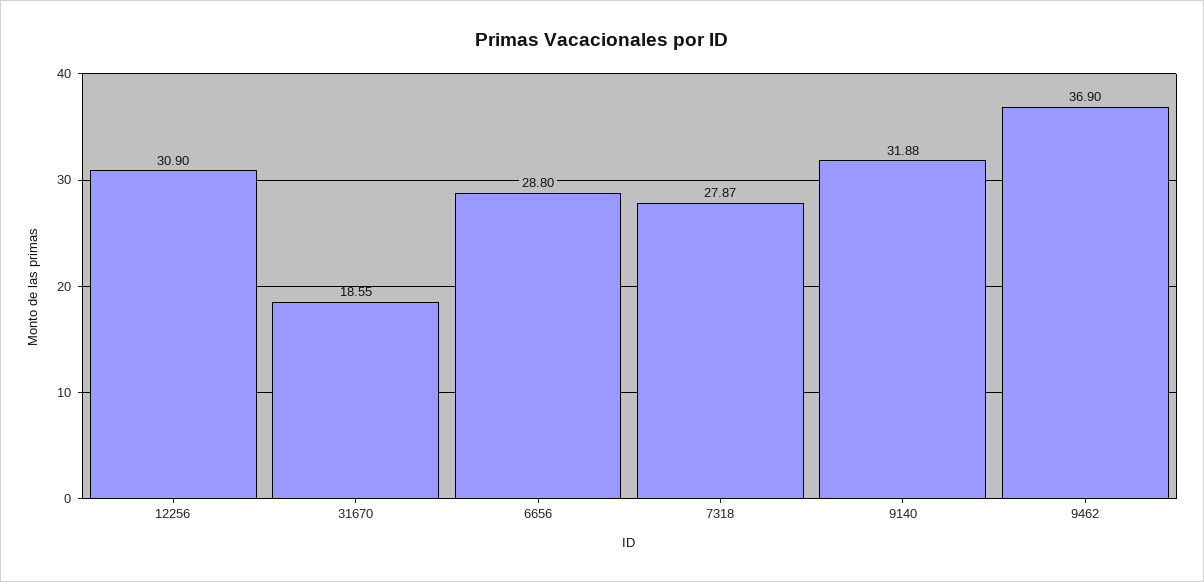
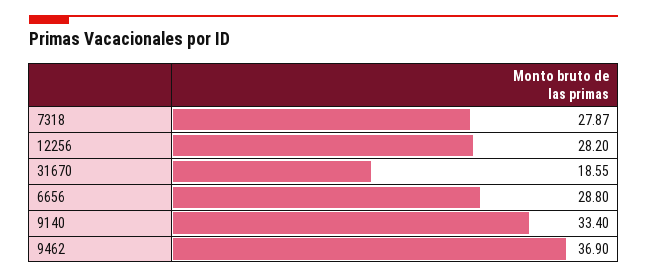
  {
-   "12256": 30.9,
+   "12256": 28.2,
    "31670": 18.55,
    "6656": 28.8,
    "7318": 27.87,
-   "9140": 31.88,
+   "9140": 33.4,
    "9462": 36.9
  }

